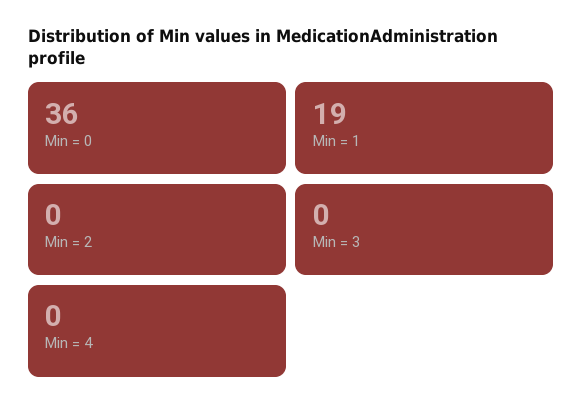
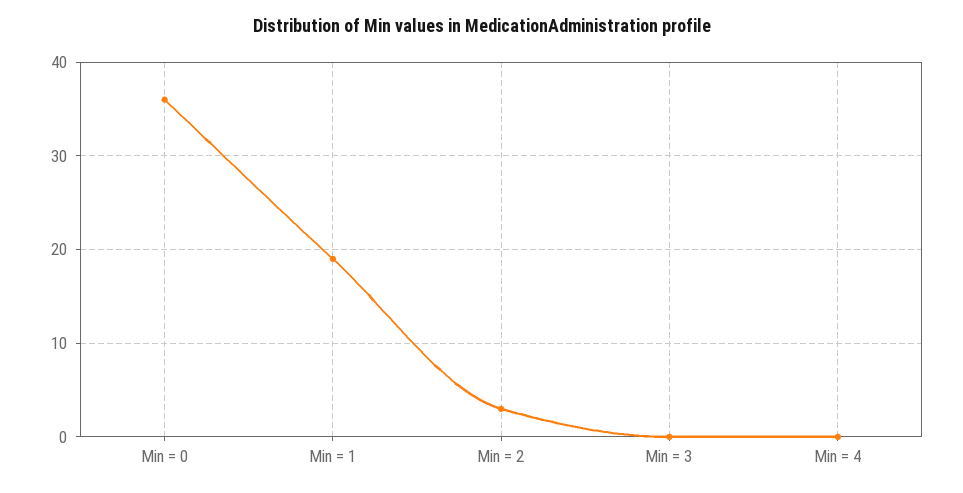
  {
    "Min = 0": 36,
    "Min = 1": 19,
-   "Min = 2": 0,
+   "Min = 2": 3,
    "Min = 3": 0,
    "Min = 4": 0
  }

